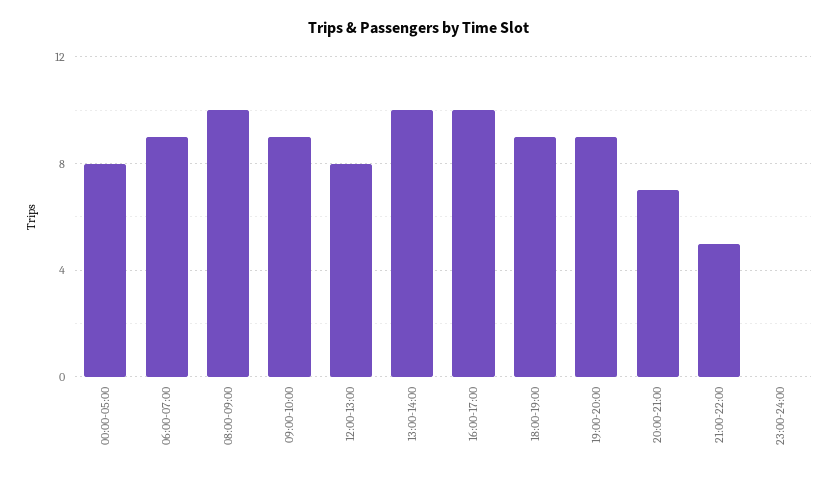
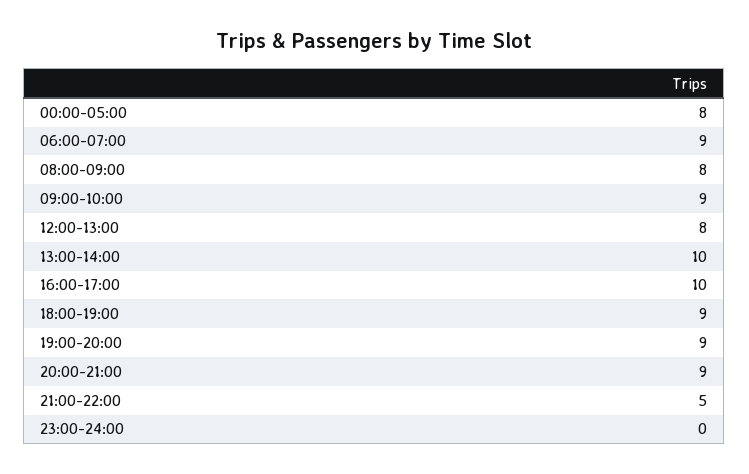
  {
    "00:00-05:00": 8,
    "06:00-07:00": 9,
-   "08:00-09:00": 10,
+   "08:00-09:00": 8,
    "09:00-10:00": 9,
    "12:00-13:00": 8,
    "13:00-14:00": 10,
    "16:00-17:00": 10,
    "18:00-19:00": 9,
    "19:00-20:00": 9,
-   "20:00-21:00": 7,
+   "20:00-21:00": 9,
    "21:00-22:00": 5,
    "23:00-24:00": 0
  }

